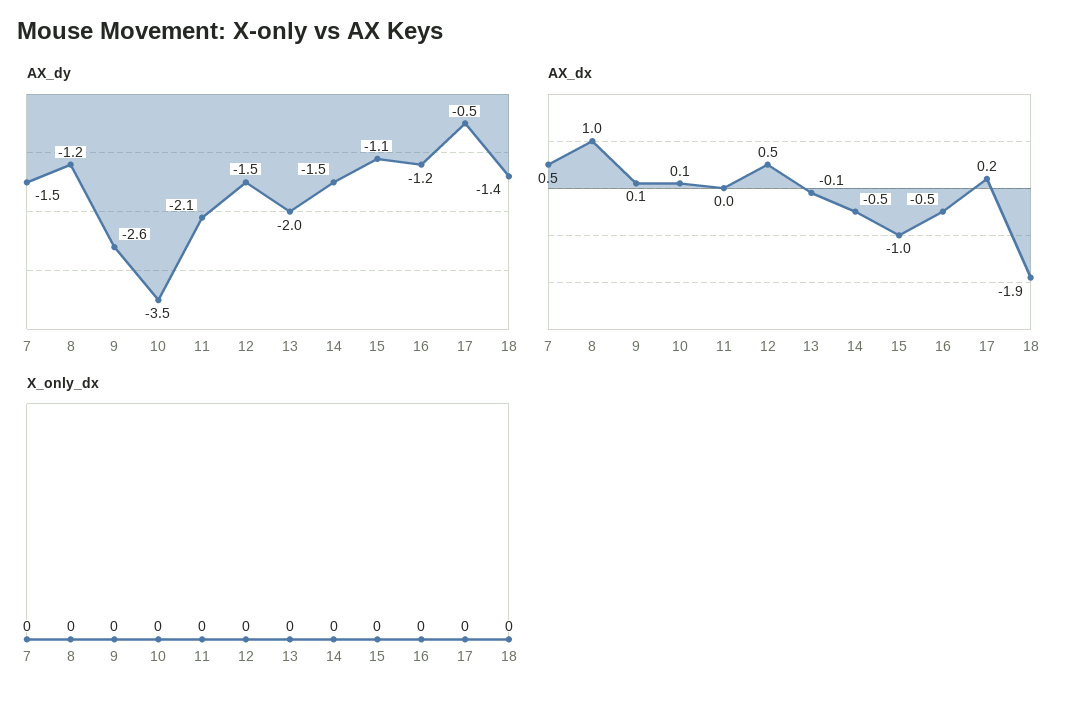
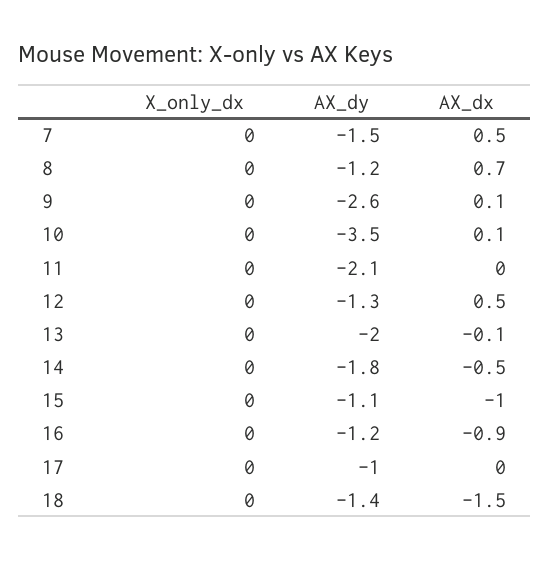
  {
    "AX_dy": {
      "7": -1.5,
      "8": -1.2,
      "9": -2.6,
      "10": -3.5,
      "11": -2.1,
-     "12": -1.5,
+     "12": -1.3,
      "13": -2,
-     "14": -1.5,
+     "14": -1.8,
      "15": -1.1,
      "16": -1.2,
-     "17": -0.5,
+     "17": -1,
      "18": -1.4
    },
    "AX_dx": {
      "7": 0.5,
-     "8": 1,
+     "8": 0.7,
      "9": 0.1,
      "10": 0.1,
      "11": 0,
      "12": 0.5,
      "13": -0.1,
      "14": -0.5,
      "15": -1,
-     "16": -0.5,
+     "16": -0.9,
-     "17": 0.2,
+     "17": 0,
-     "18": -1.9
+     "18": -1.5
    },
    "X_only_dx": {
      "7": 0,
      "8": 0,
      "9": 0,
      "10": 0,
      "11": 0,
      "12": 0,
      "13": 0,
      "14": 0,
      "15": 0,
      "16": 0,
      "17": 0,
      "18": 0
    }
  }

